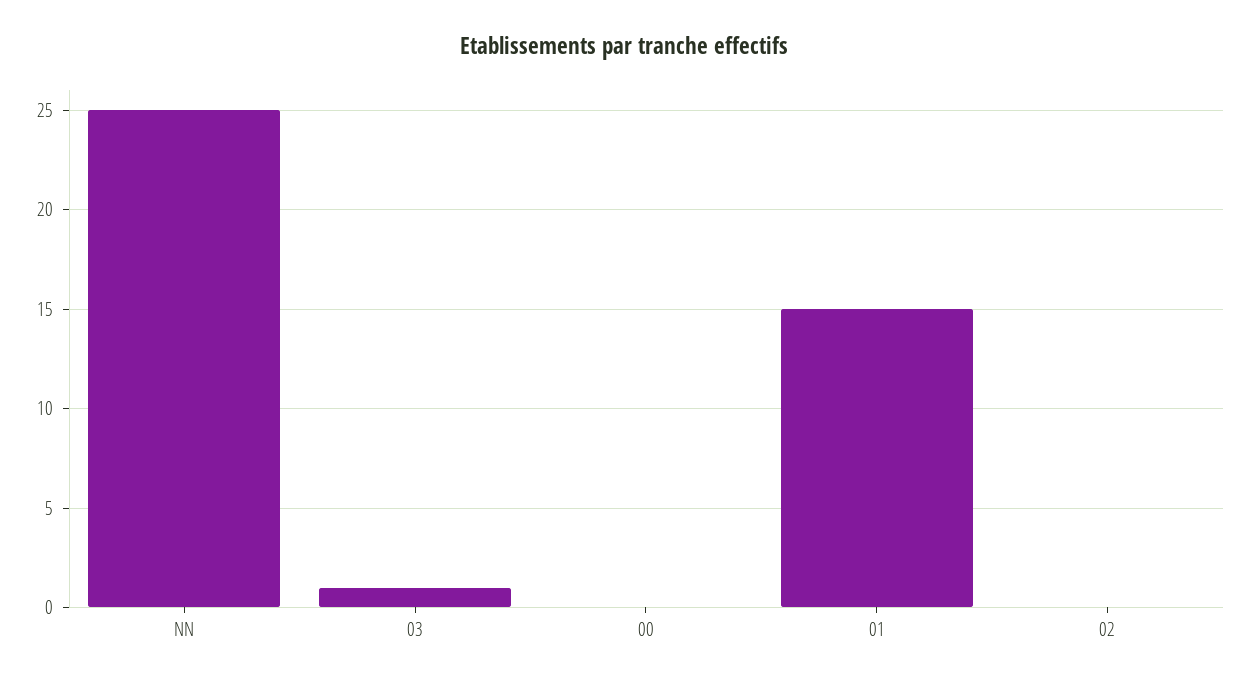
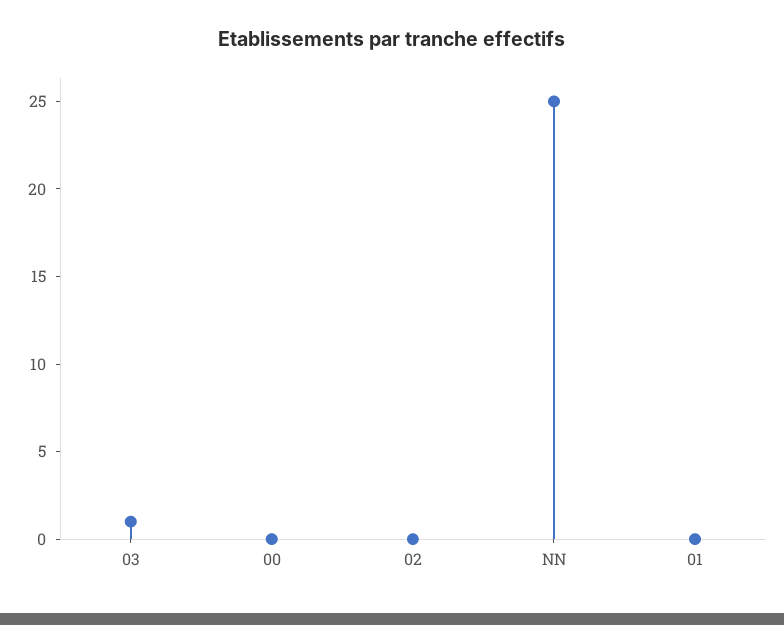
  {
    "NN": 25,
    "03": 1,
    "00": 0,
-   "01": 15,
+   "01": 0,
    "02": 0
  }

